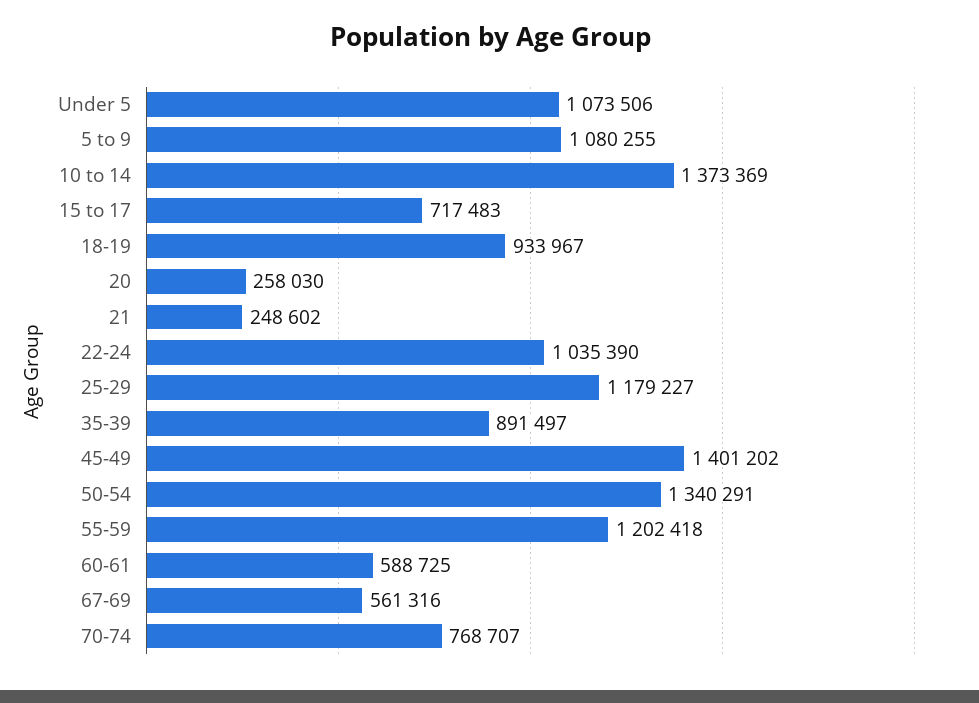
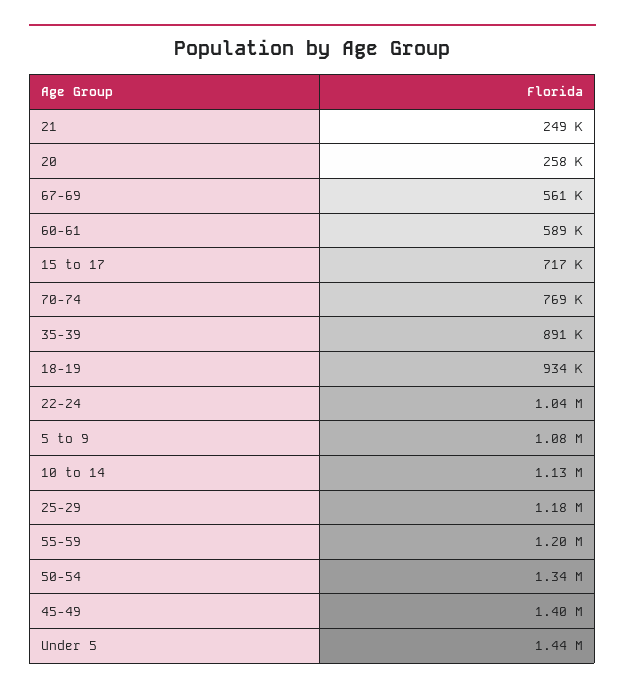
  {
-   "Under 5": 1073506,
+   "Under 5": 1440000,
    "5 to 9": 1080255,
-   "10 to 14": 1373369,
+   "10 to 14": 1130000,
    "15 to 17": 717483,
    "18-19": 933967,
    "20": 258030,
    "21": 248602,
    "22-24": 1035390,
    "25-29": 1179227,
    "35-39": 891497,
    "45-49": 1401202,
    "50-54": 1340291,
    "55-59": 1202418,
    "60-61": 588725,
    "67-69": 561316,
    "70-74": 768707
  }

